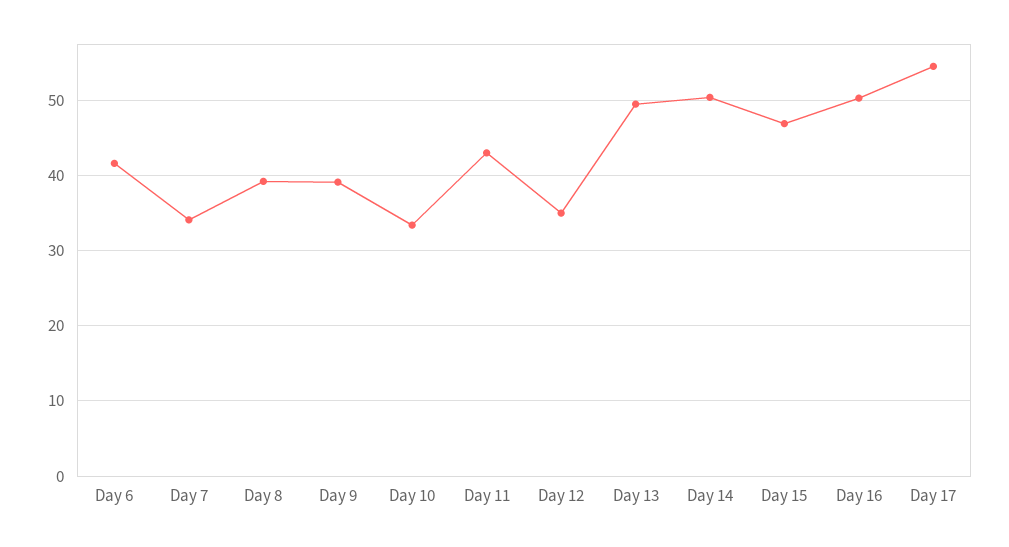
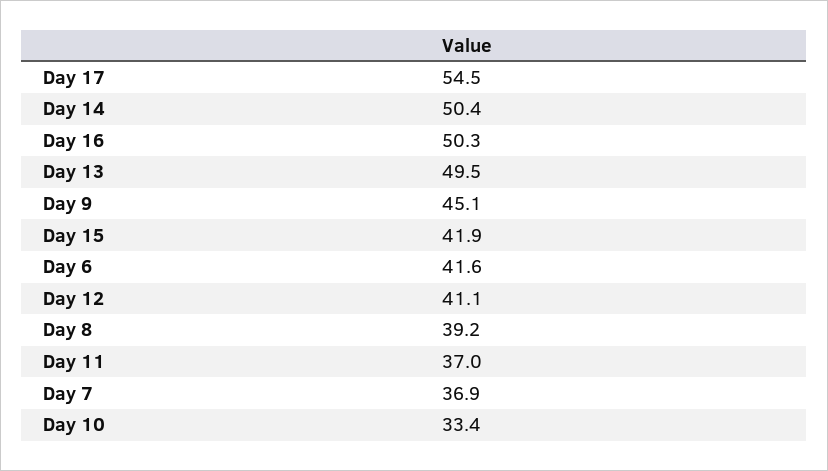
  {
    "Day 6": 41.6,
-   "Day 7": 34,
+   "Day 7": 36.9,
    "Day 8": 39.2,
-   "Day 9": 39,
+   "Day 9": 45.1,
    "Day 10": 33.4,
-   "Day 11": 43,
+   "Day 11": 37,
-   "Day 12": 35,
+   "Day 12": 41.1,
    "Day 13": 49.5,
    "Day 14": 50.4,
-   "Day 15": 47,
+   "Day 15": 41.9,
    "Day 16": 50.3,
    "Day 17": 54.5
  }

